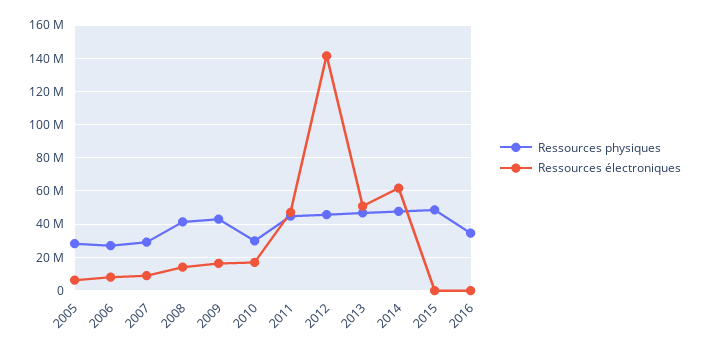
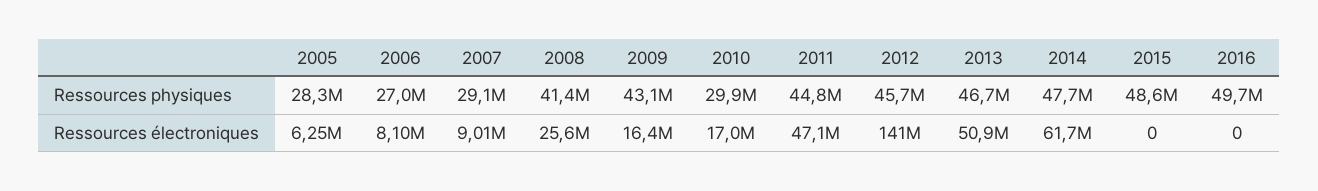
  {
    "Ressources physiques": {
      "2005": 28300000,
      "2006": 27000000,
      "2007": 29100000,
      "2008": 41400000,
      "2009": 43100000,
      "2010": 29900000,
      "2011": 44800000,
      "2012": 45700000,
      "2013": 46700000,
      "2014": 47700000,
      "2015": 48600000,
-     "2016": 35000000
+     "2016": 49700000
    },
    "Ressources électroniques": {
      "2005": 6250000,
      "2006": 8100000,
      "2007": 9010000,
-     "2008": 15000000,
+     "2008": 25600000,
      "2009": 16400000,
      "2010": 17000000,
      "2011": 47100000,
      "2012": 141000000,
      "2013": 50900000,
      "2014": 61700000,
      "2015": 0,
      "2016": 0
    }
  }

